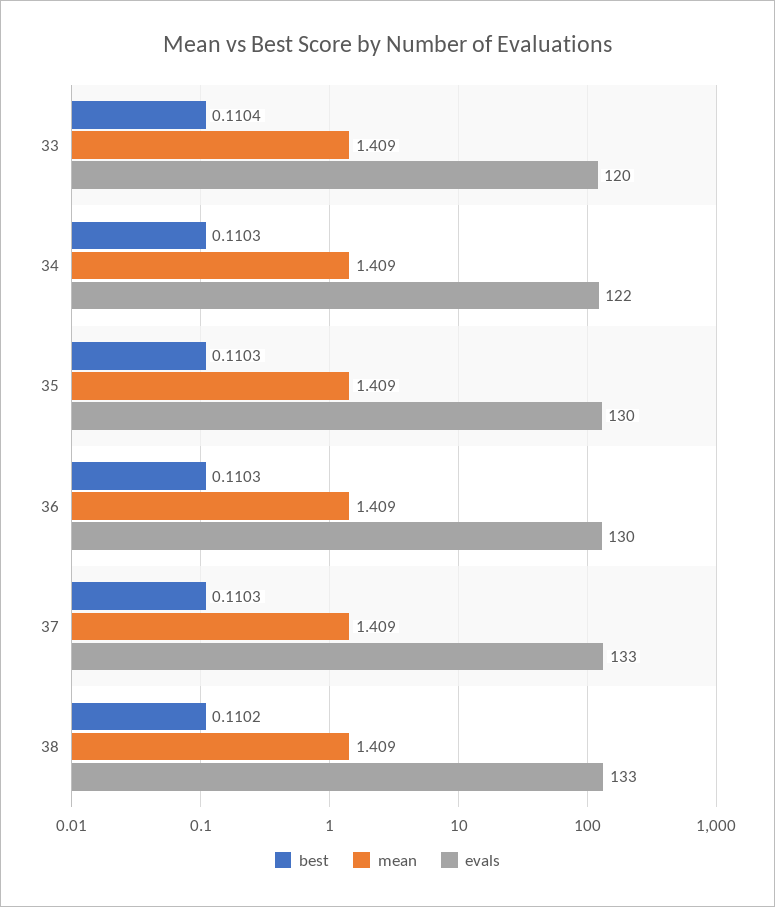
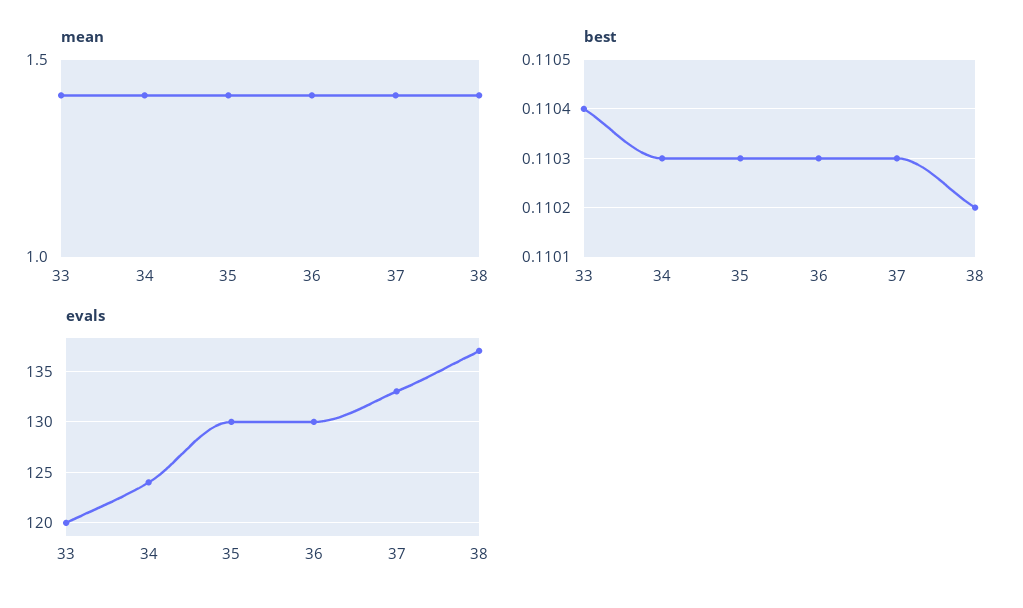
  {
    "best": {
      "33": 0.1104,
      "34": 0.1103,
      "35": 0.1103,
      "36": 0.1103,
      "37": 0.1103,
      "38": 0.1102
    },
    "mean": {
      "33": 1.409,
      "34": 1.409,
      "35": 1.409,
      "36": 1.409,
      "37": 1.409,
      "38": 1.409
    },
    "evals": {
      "33": 120,
-     "34": 122,
+     "34": 124,
      "35": 130,
      "36": 130,
      "37": 133,
-     "38": 133
+     "38": 137
    }
  }

